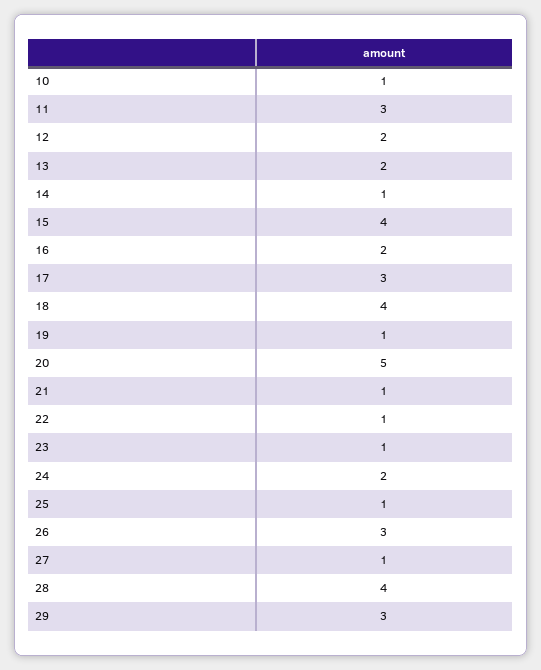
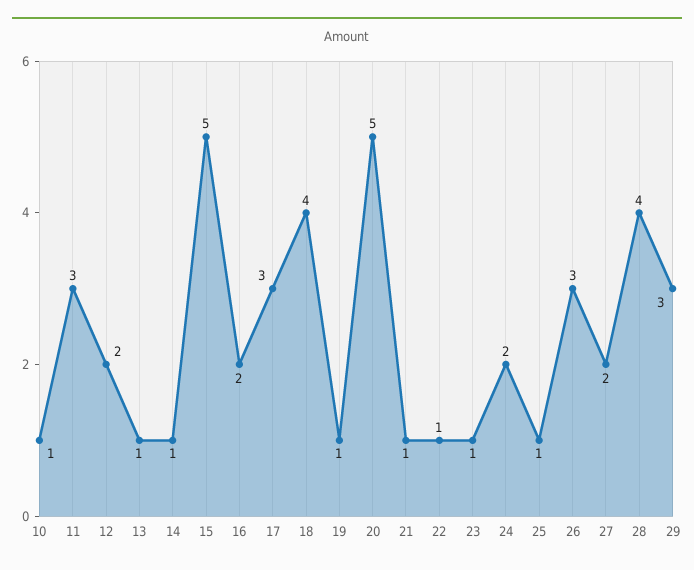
  {
    "10": 1,
    "11": 3,
    "12": 2,
-   "13": 2,
+   "13": 1,
    "14": 1,
-   "15": 4,
+   "15": 5,
    "16": 2,
    "17": 3,
    "18": 4,
    "19": 1,
    "20": 5,
    "21": 1,
    "22": 1,
    "23": 1,
    "24": 2,
    "25": 1,
    "26": 3,
-   "27": 1,
+   "27": 2,
    "28": 4,
    "29": 3
  }

